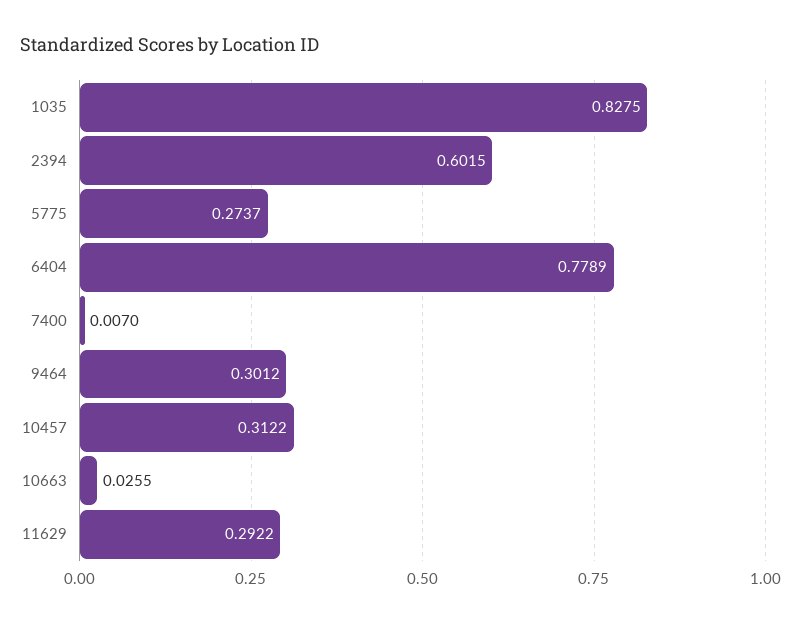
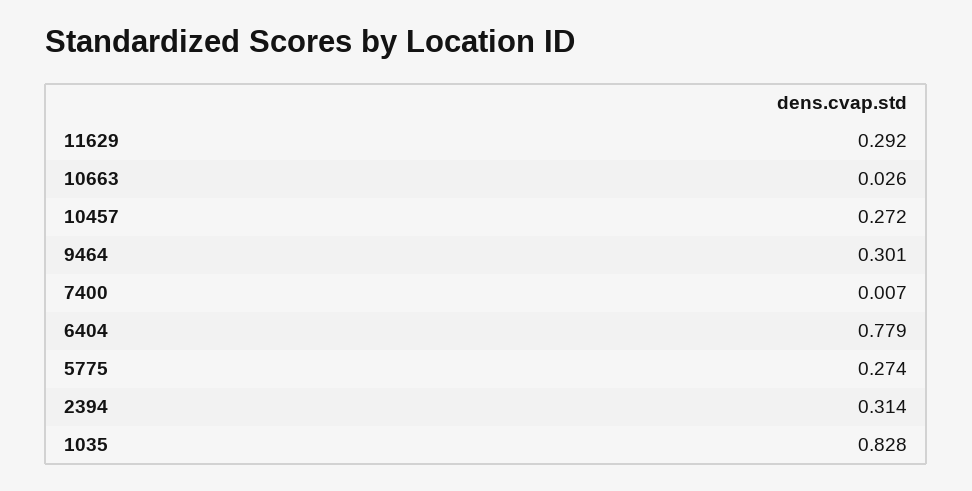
  {
    "1035": 0.8275,
-   "2394": 0.6015,
+   "2394": 0.314,
    "5775": 0.2737,
    "6404": 0.7789,
    "7400": 0.007,
    "9464": 0.3012,
-   "10457": 0.3122,
+   "10457": 0.272,
    "10663": 0.0255,
    "11629": 0.2922
  }

